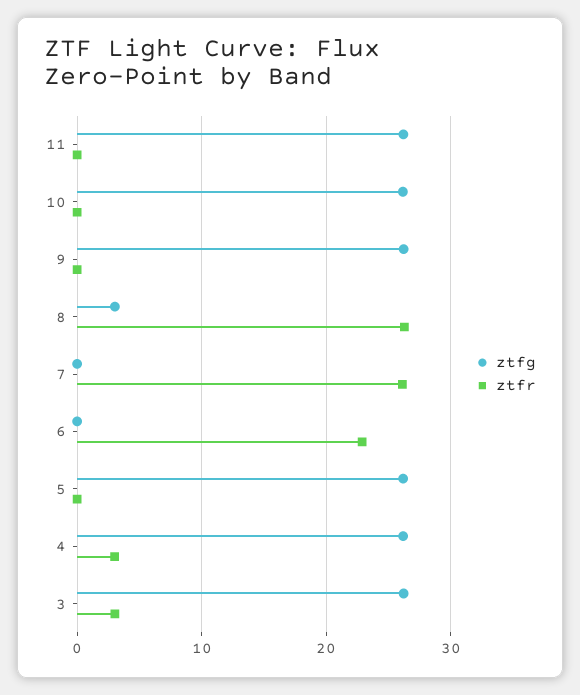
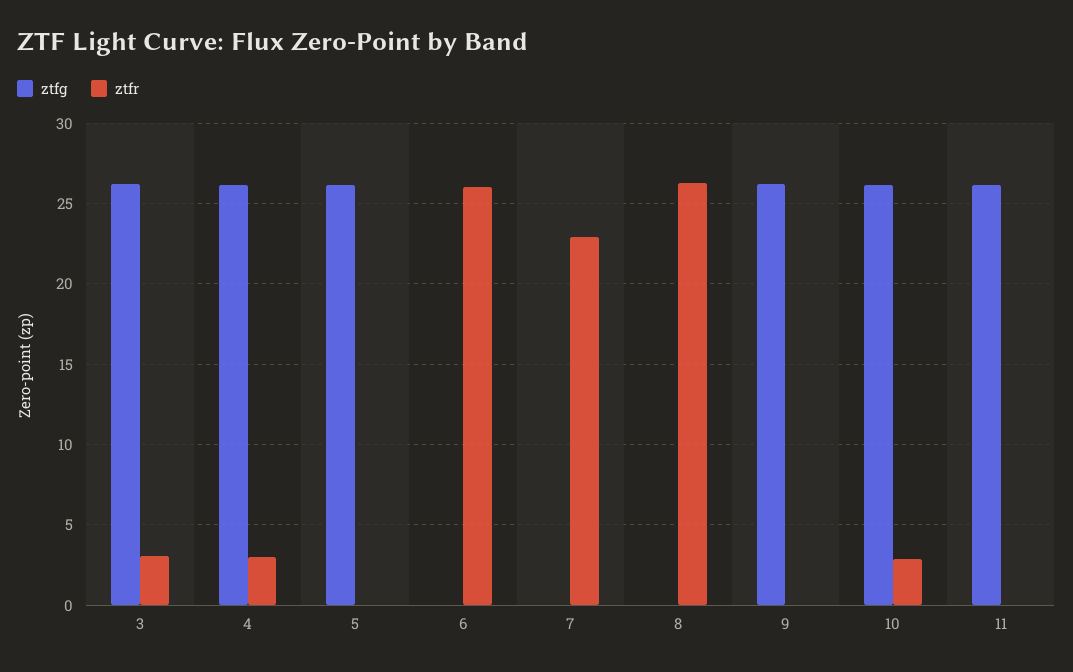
  {
    "ztfg": {
      "11": 26,
      "10": 26,
      "9": 26,
-     "8": 3,
+     "8": 0,
      "7": 0,
      "6": 0,
      "5": 26,
      "4": 26,
      "3": 26
    },
    "ztfr": {
      "11": 0,
-     "10": 0,
+     "10": 3,
      "9": 0,
      "8": 26.5,
-     "7": 26,
+     "7": 23,
-     "6": 23,
+     "6": 26,
      "5": 0,
      "4": 3,
      "3": 3
    }
  }

